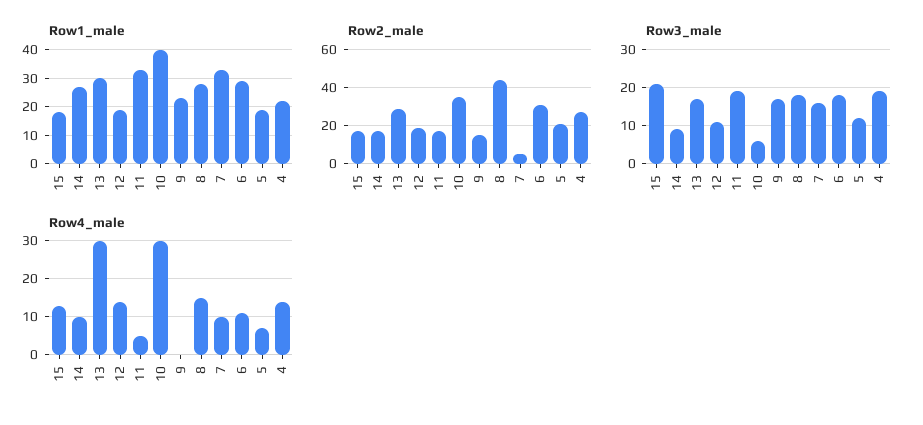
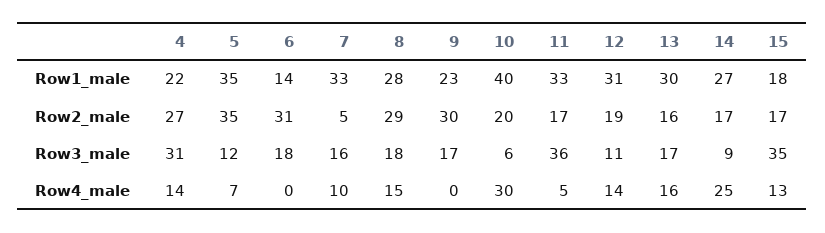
  {
    "Row1_male": {
      "15": 18,
      "14": 27,
      "13": 30,
-     "12": 20,
+     "12": 31,
      "11": 33,
      "10": 40,
      "9": 23,
      "8": 28,
      "7": 33,
-     "6": 30,
+     "6": 14,
-     "5": 20,
+     "5": 35,
      "4": 22
    },
    "Row2_male": {
      "15": 17,
      "14": 17,
-     "13": 30,
+     "13": 16,
      "12": 19,
      "11": 17,
-     "10": 35,
+     "10": 20,
-     "9": 15,
+     "9": 30,
-     "8": 45,
+     "8": 29,
      "7": 5,
      "6": 31,
-     "5": 20,
+     "5": 35,
      "4": 27
    },
    "Row3_male": {
-     "15": 20,
+     "15": 35,
      "14": 9,
      "13": 17,
      "12": 11,
-     "11": 20,
+     "11": 36,
      "10": 6,
      "9": 17,
      "8": 18,
      "7": 16,
      "6": 18,
      "5": 12,
-     "4": 20
+     "4": 31
    },
    "Row4_male": {
      "15": 13,
-     "14": 10,
+     "14": 25,
-     "13": 30,
+     "13": 16,
      "12": 14,
      "11": 5,
      "10": 30,
      "9": 0,
      "8": 15,
      "7": 10,
-     "6": 10,
+     "6": 0,
      "5": 7,
      "4": 14
    }
  }

